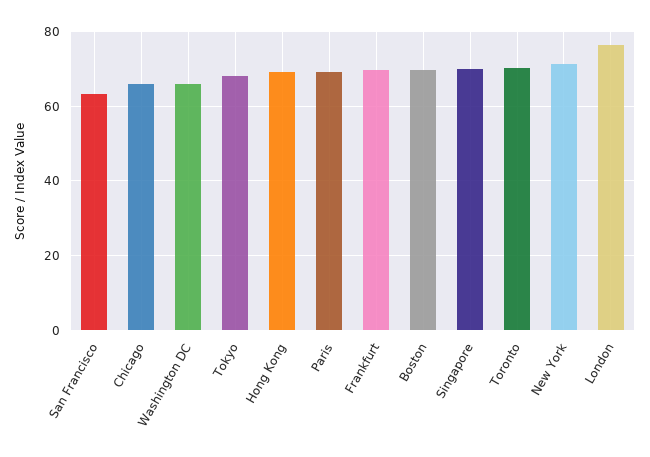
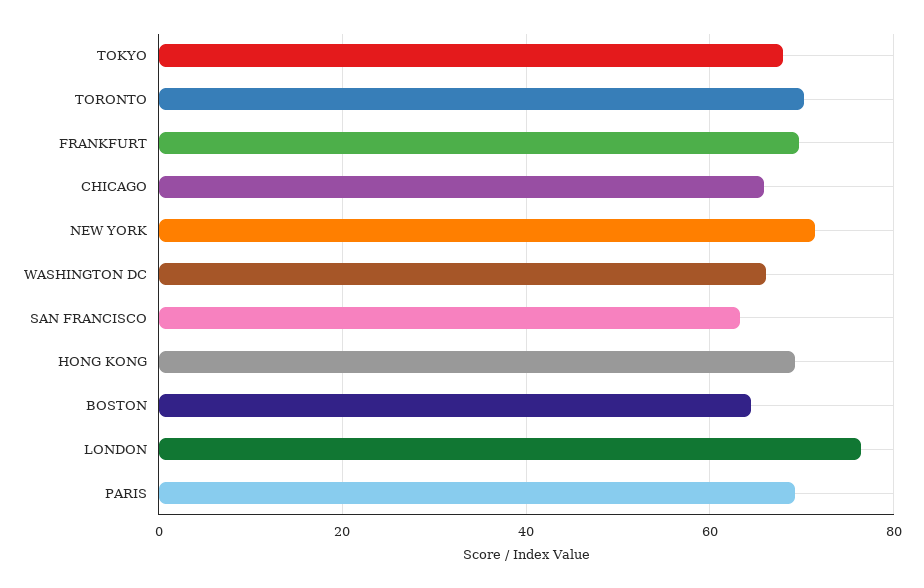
  {
    "San Francisco": 64,
    "Chicago": 66,
    "Washington DC": 66,
    "Tokyo": 68,
    "Hong Kong": 70,
    "Paris": 70,
    "Frankfurt": 70,
-   "Boston": 70,
+   "Boston": 64,
-   "Singapore": 70,
    "Toronto": 70,
    "New York": 72,
    "London": 76
  }

